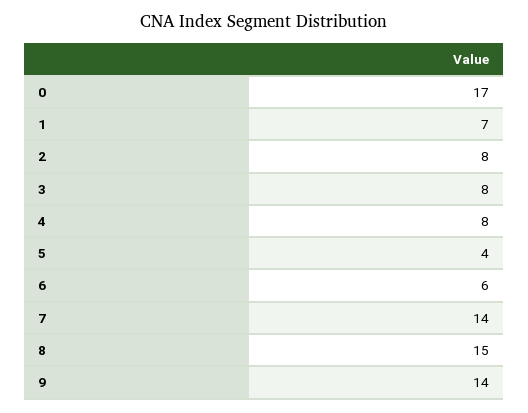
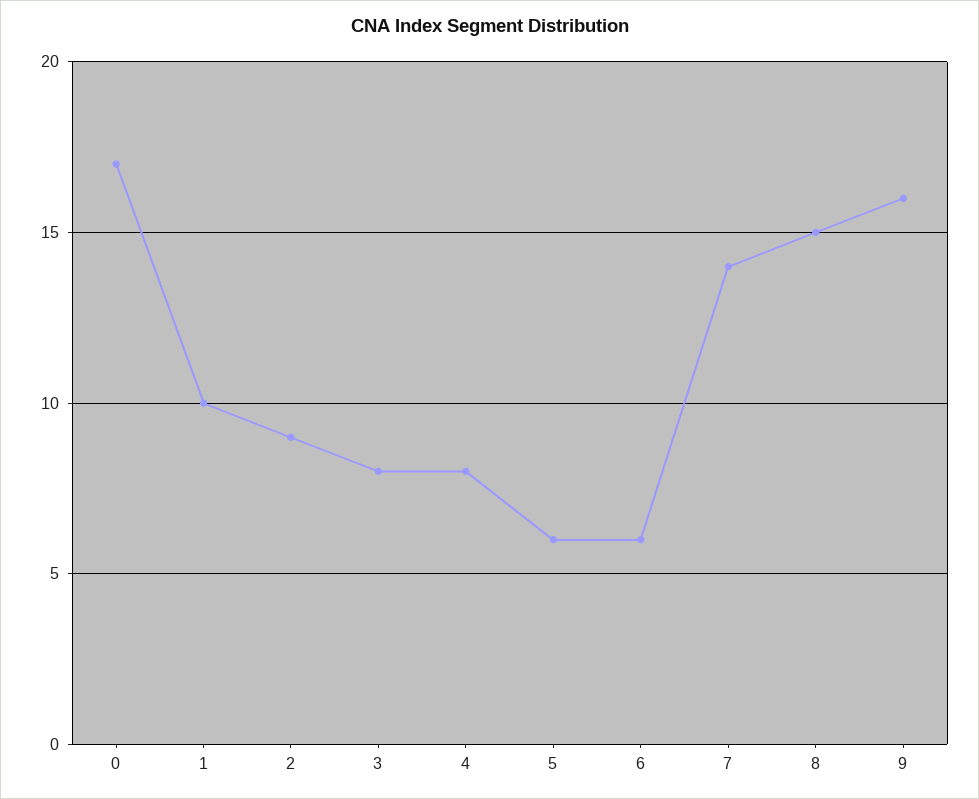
  {
    "0": 17,
-   "1": 7,
+   "1": 10,
-   "2": 8,
+   "2": 9,
    "3": 8,
    "4": 8,
-   "5": 4,
+   "5": 6,
    "6": 6,
    "7": 14,
    "8": 15,
-   "9": 14
+   "9": 16
  }

